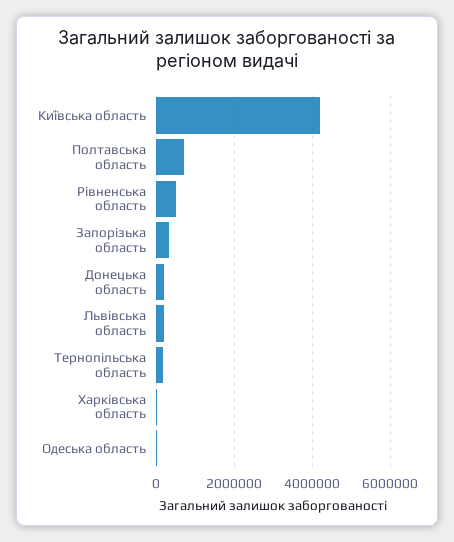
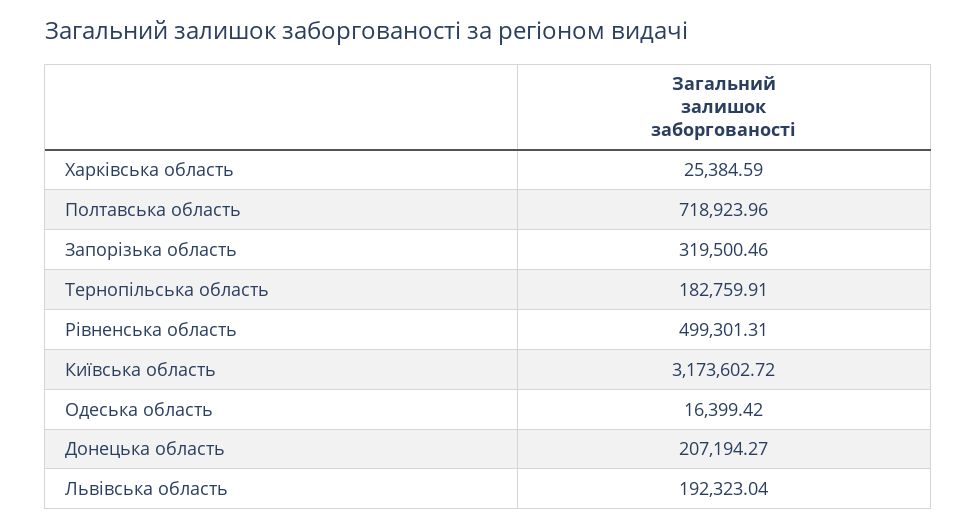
  {
-   "Київська область": 4200000,
+   "Київська область": 3173602.72,
    "Полтавська область": 718923.96,
    "Рівненська область": 499301.31,
    "Запорізька область": 319500.46,
    "Донецька область": 207194.27,
    "Львівська область": 192323.04,
    "Тернопільська область": 182759.91,
    "Харківська область": 25384.59,
    "Одеська область": 16399.42
  }

